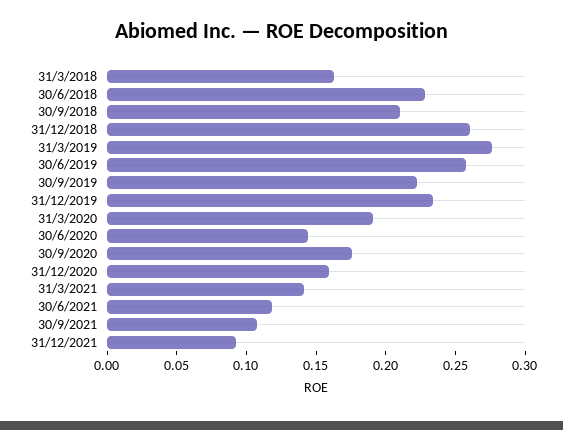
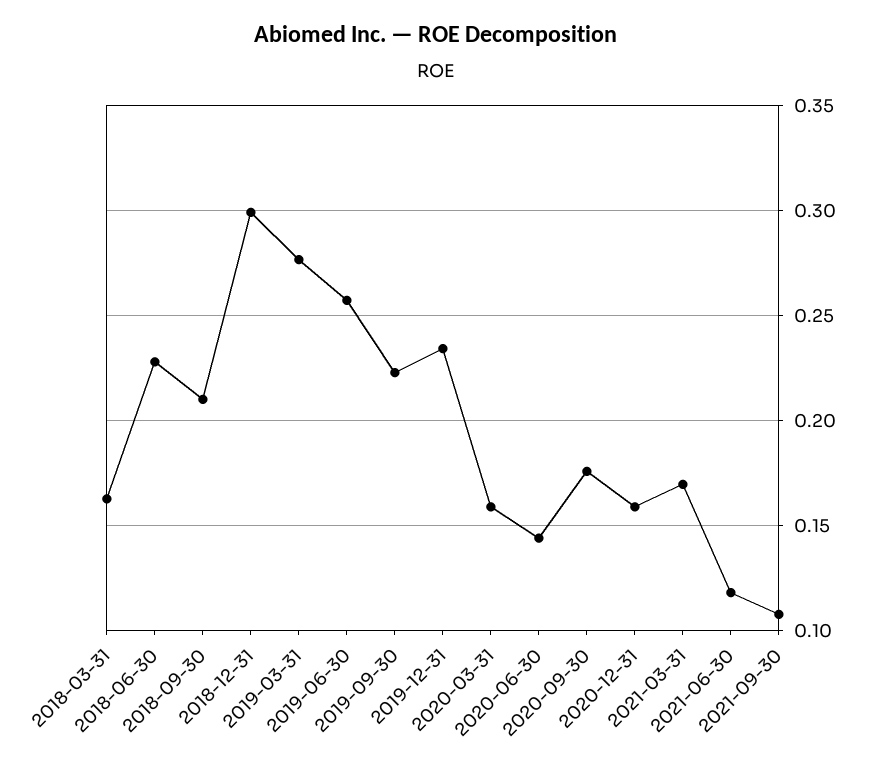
  {
    "31/3/2018": 0.165,
    "30/6/2018": 0.23,
    "30/9/2018": 0.21,
-   "31/12/2018": 0.26,
+   "31/12/2018": 0.3,
    "31/3/2019": 0.275,
    "30/6/2019": 0.255,
    "30/9/2019": 0.225,
    "31/12/2019": 0.235,
-   "31/3/2020": 0.19,
+   "31/3/2020": 0.16,
    "30/6/2020": 0.145,
    "30/9/2020": 0.175,
    "31/12/2020": 0.16,
-   "31/3/2021": 0.14,
+   "31/3/2021": 0.17,
    "30/6/2021": 0.12,
-   "30/9/2021": 0.11,
+   "30/9/2021": 0.11
-   "31/12/2021": 0.09
  }

